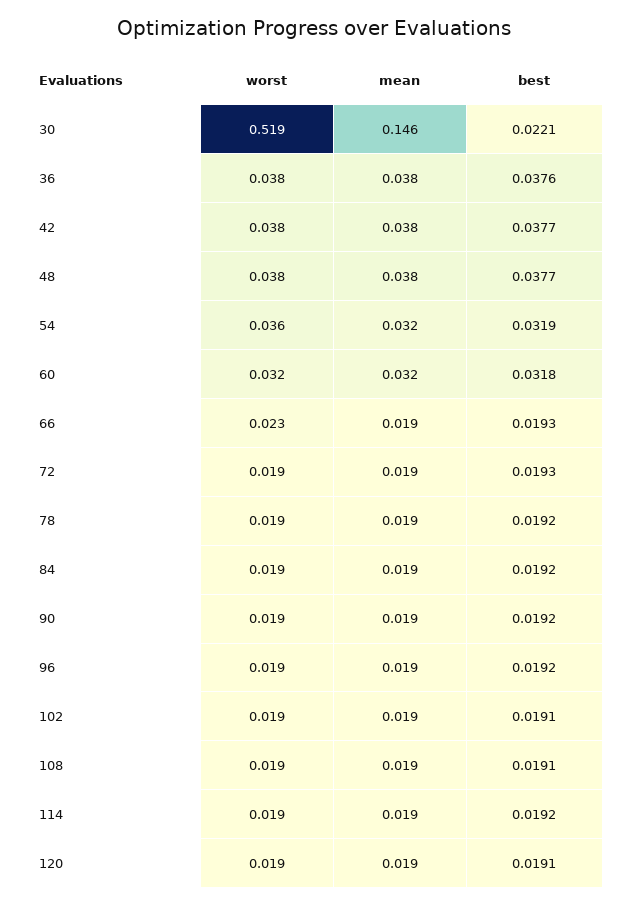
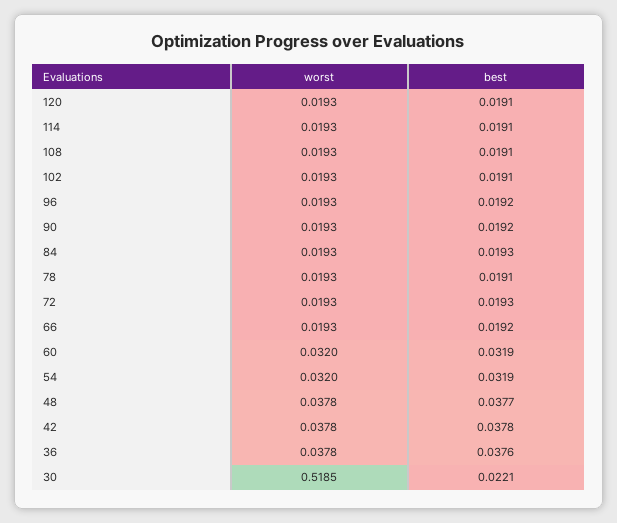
  {
    "worst": {
      "30": 0.5185,
      "36": 0.0378,
      "42": 0.0378,
      "48": 0.0378,
-     "54": 0.036,
+     "54": 0.032,
      "60": 0.032,
-     "66": 0.023,
+     "66": 0.0193,
      "72": 0.0193,
      "78": 0.0193,
      "84": 0.0193,
      "90": 0.0193,
      "96": 0.0193,
      "102": 0.0193,
      "108": 0.0193,
      "114": 0.0193,
      "120": 0.0193
    },
-   "mean": {
-     "30": 0.146,
-     "36": 0.038,
-     "42": 0.038,
-     "48": 0.038,
-     "54": 0.032,
-     "60": 0.032,
-     "66": 0.019,
-     "72": 0.019,
-     "78": 0.019,
-     "84": 0.019,
-     "90": 0.019,
-     "96": 0.019,
-     "102": 0.019,
-     "108": 0.019,
-     "114": 0.019,
-     "120": 0.019
-   },
    "best": {
      "30": 0.0221,
      "36": 0.0376,
-     "42": 0.0377,
+     "42": 0.0378,
      "48": 0.0377,
      "54": 0.0319,
-     "60": 0.0318,
+     "60": 0.0319,
-     "66": 0.0193,
+     "66": 0.0192,
      "72": 0.0193,
-     "78": 0.0192,
+     "78": 0.0191,
-     "84": 0.0192,
+     "84": 0.0193,
      "90": 0.0192,
      "96": 0.0192,
      "102": 0.0191,
      "108": 0.0191,
-     "114": 0.0192,
+     "114": 0.0191,
      "120": 0.0191
    }
  }

